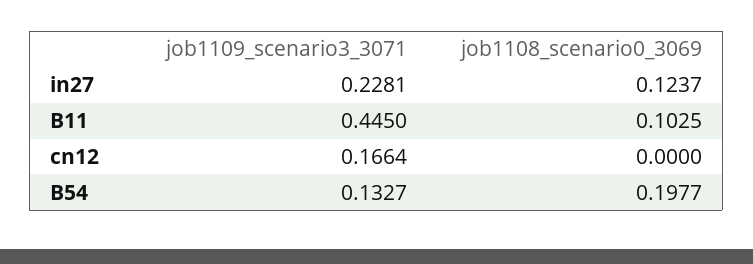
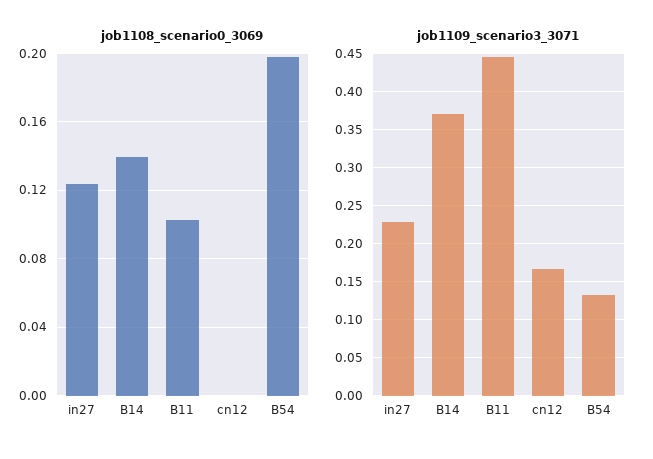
  {
    "job1109_scenario3_3071": {
      "in27": 0.2281,
      "B11": 0.445,
      "cn12": 0.1664,
-     "B54": 0.1327
+     "B54": 0.1327,
+     "B14": 0.37
    },
    "job1108_scenario0_3069": {
      "in27": 0.1237,
      "B11": 0.1025,
      "cn12": 0,
-     "B54": 0.1977
+     "B54": 0.1977,
+     "B14": 0.14
    }
  }

